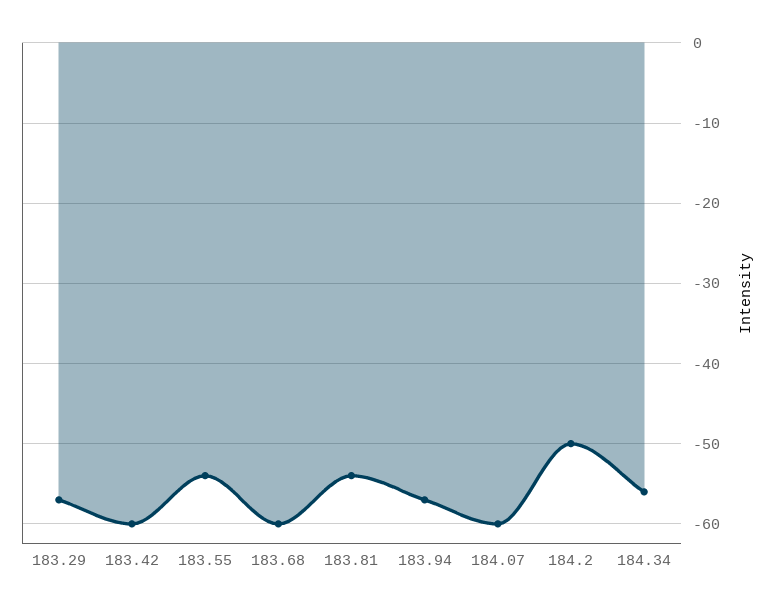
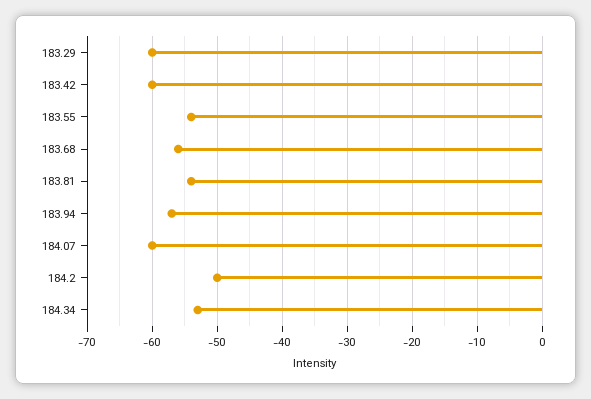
  {
-   "183.29": -57,
+   "183.29": -60,
    "183.42": -60,
    "183.55": -54,
-   "183.68": -60,
+   "183.68": -56,
    "183.81": -54,
    "183.94": -57,
    "184.07": -60,
    "184.2": -50,
-   "184.34": -56
+   "184.34": -53
  }

